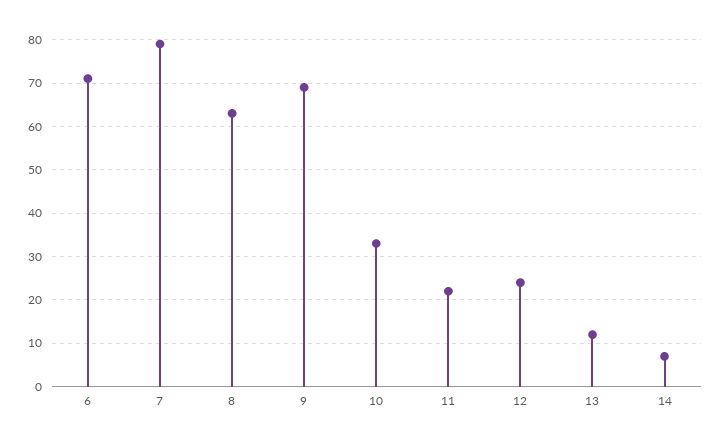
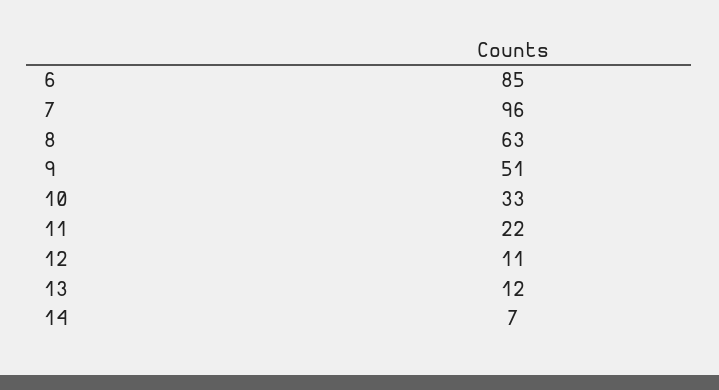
  {
-   "6": 70,
+   "6": 85,
-   "7": 80,
+   "7": 96,
    "8": 63,
-   "9": 70,
+   "9": 51,
    "10": 33,
    "11": 22,
-   "12": 25,
+   "12": 11,
    "13": 12,
    "14": 7
  }

